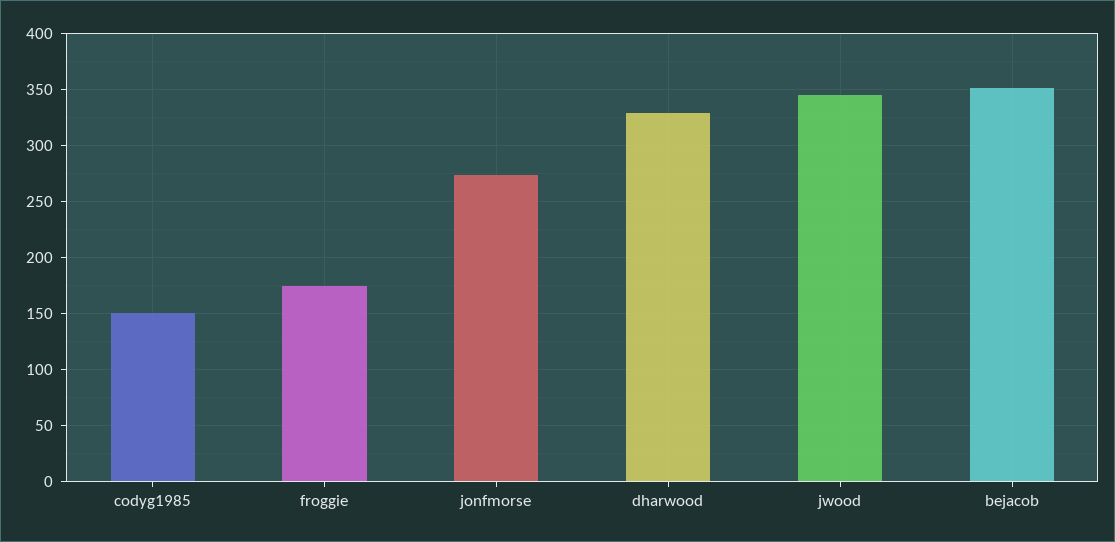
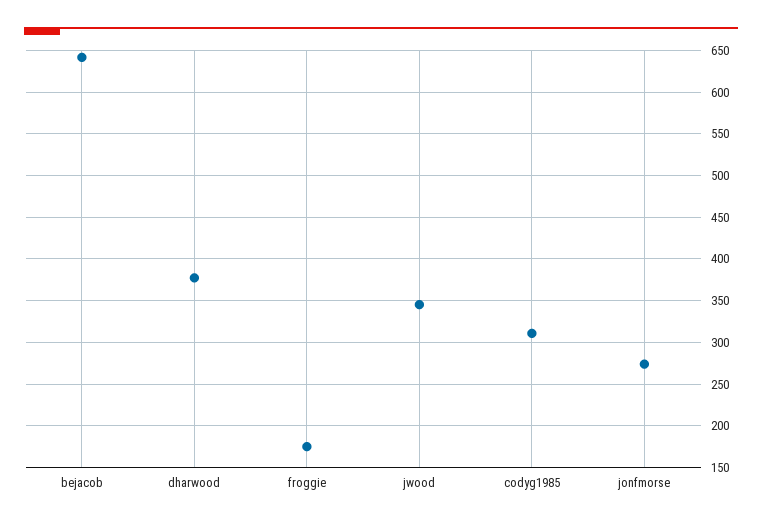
  {
-   "codyg1985": 150,
+   "codyg1985": 310,
    "froggie": 170,
    "jonfmorse": 270,
-   "dharwood": 330,
+   "dharwood": 380,
    "jwood": 350,
-   "bejacob": 350
+   "bejacob": 640
  }

